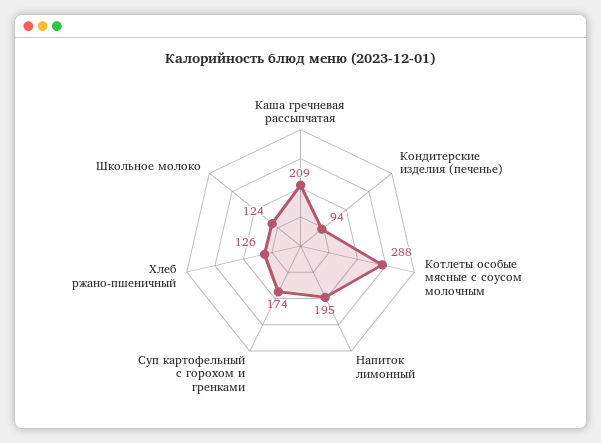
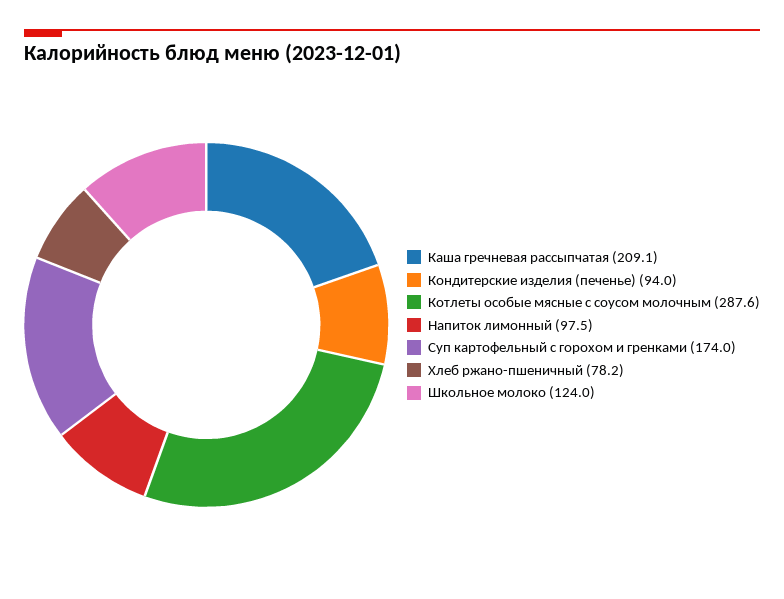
  {
    "Каша гречневая рассыпчатая": 209.1,
    "Кондитерские изделия (печенье)": 94,
    "Котлеты особые мясные с соусом молочным": 287.6,
-   "Напиток лимонный": 195,
+   "Напиток лимонный": 97.5,
    "Суп картофельный с горохом и гренками": 174,
-   "Хлеб ржано-пшеничный": 126,
+   "Хлеб ржано-пшеничный": 78.2,
    "Школьное молоко": 124
  }

